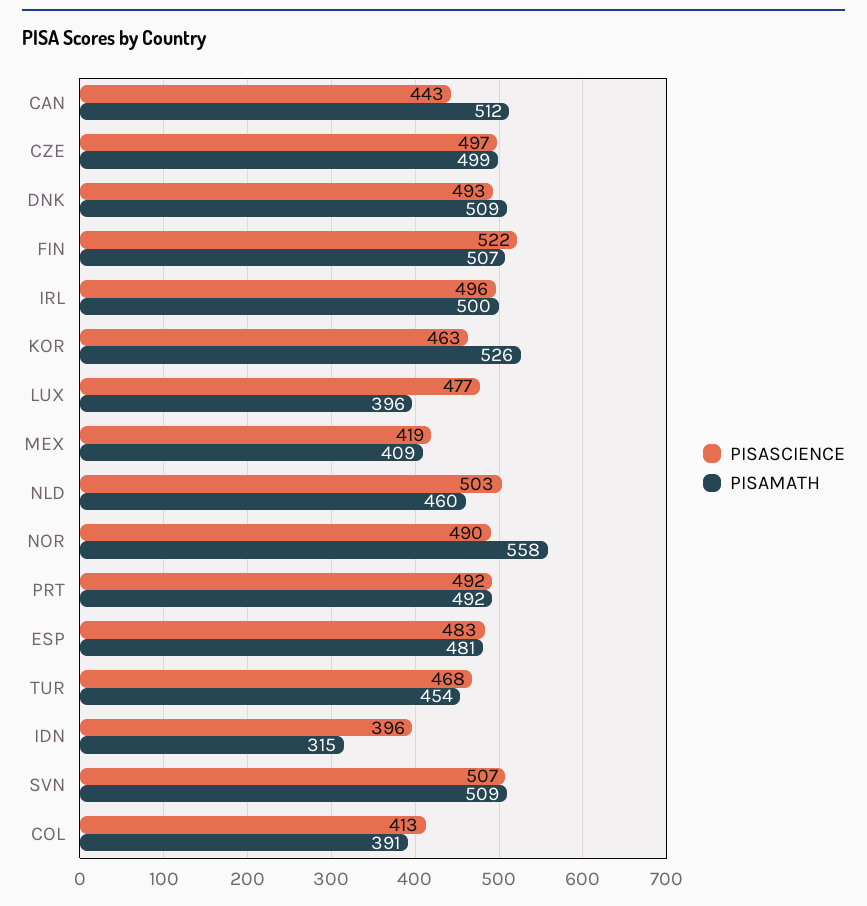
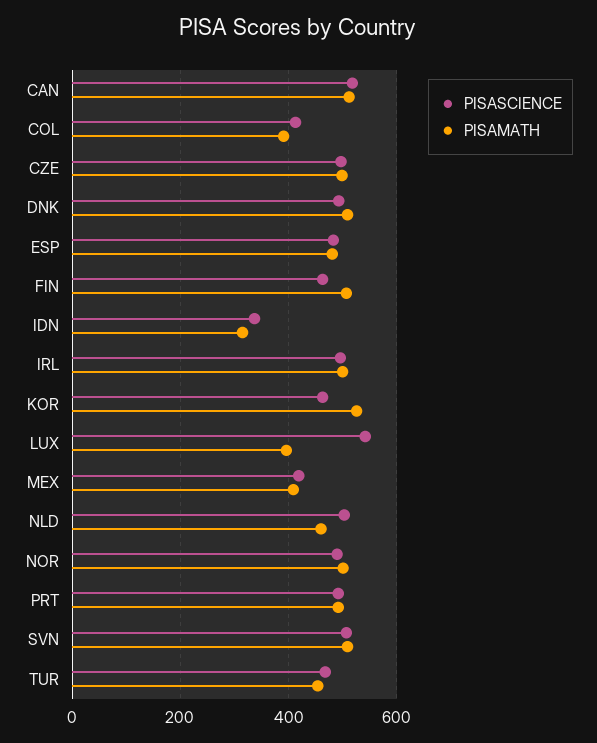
  {
    "PISASCIENCE": {
-     "CAN": 443,
+     "CAN": 520,
      "CZE": 497,
      "DNK": 493,
-     "FIN": 522,
+     "FIN": 460,
      "IRL": 496,
      "KOR": 463,
-     "LUX": 477,
+     "LUX": 540,
      "MEX": 419,
      "NLD": 503,
      "NOR": 490,
      "PRT": 492,
      "ESP": 483,
      "TUR": 468,
-     "IDN": 396,
+     "IDN": 340,
      "SVN": 507,
      "COL": 413
    },
    "PISAMATH": {
      "CAN": 512,
      "CZE": 499,
      "DNK": 509,
      "FIN": 507,
      "IRL": 500,
      "KOR": 526,
      "LUX": 396,
      "MEX": 409,
      "NLD": 460,
-     "NOR": 558,
+     "NOR": 500,
      "PRT": 492,
      "ESP": 481,
      "TUR": 454,
      "IDN": 315,
      "SVN": 509,
      "COL": 391
    }
  }

